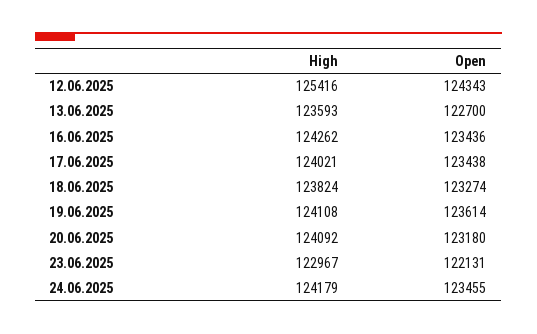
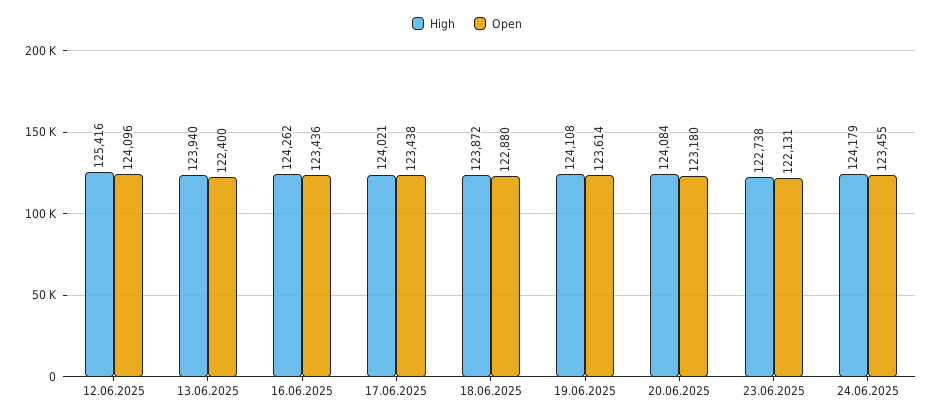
  {
    "High": {
      "12.06.2025": 125416,
-     "13.06.2025": 123593,
+     "13.06.2025": 123940,
      "16.06.2025": 124262,
      "17.06.2025": 124021,
-     "18.06.2025": 123824,
+     "18.06.2025": 123872,
      "19.06.2025": 124108,
-     "20.06.2025": 124092,
+     "20.06.2025": 124084,
-     "23.06.2025": 122967,
+     "23.06.2025": 122738,
      "24.06.2025": 124179
    },
    "Open": {
-     "12.06.2025": 124343,
+     "12.06.2025": 124096,
-     "13.06.2025": 122700,
+     "13.06.2025": 122400,
      "16.06.2025": 123436,
      "17.06.2025": 123438,
-     "18.06.2025": 123274,
+     "18.06.2025": 122880,
      "19.06.2025": 123614,
      "20.06.2025": 123180,
      "23.06.2025": 122131,
      "24.06.2025": 123455
    }
  }

